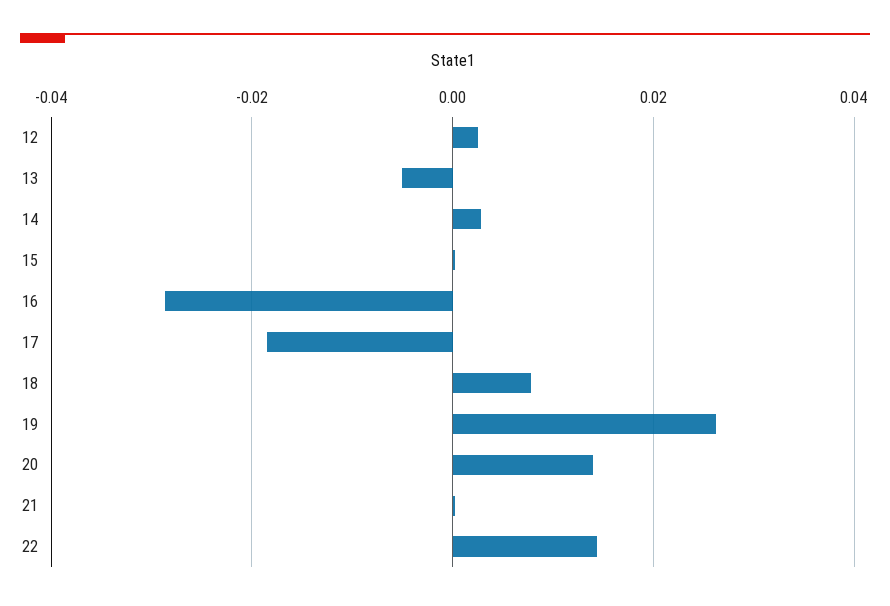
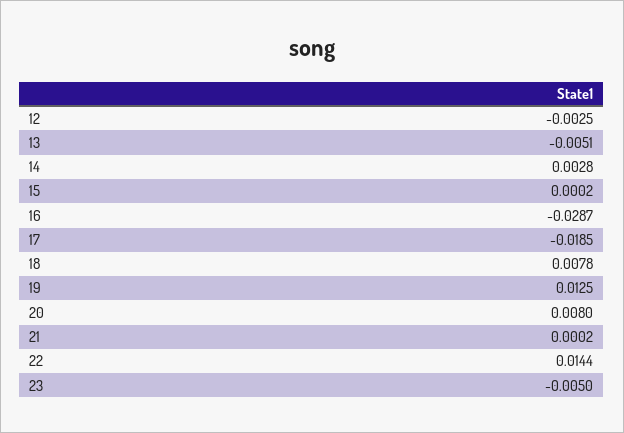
  {
-   "12": 0.002,
+   "12": -0.0025,
    "13": -0.0051,
    "14": 0.0028,
    "15": 0.0002,
    "16": -0.0287,
    "17": -0.0185,
    "18": 0.0078,
-   "19": 0.026,
+   "19": 0.0125,
-   "20": 0.014,
+   "20": 0.008,
    "21": 0.0002,
-   "22": 0.0144
+   "22": 0.0144,
+   "23": -0.005
  }

